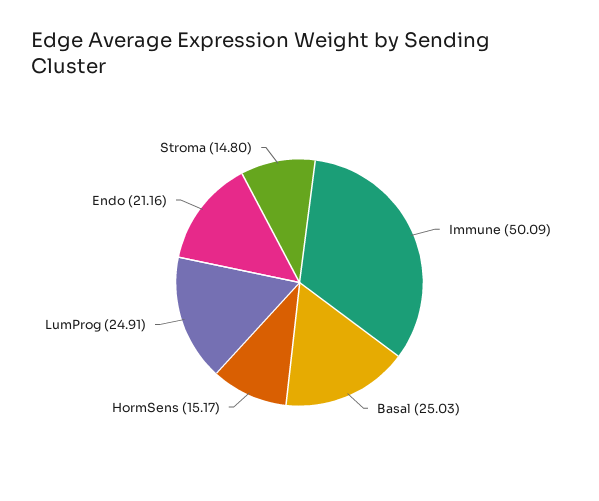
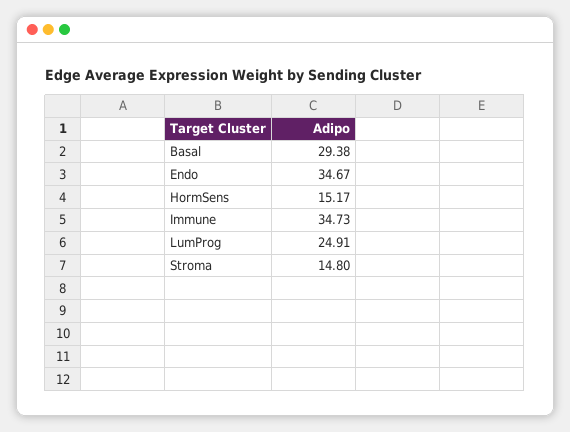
  {
-   "Immune": 50.09,
+   "Immune": 34.73,
-   "Basal": 25.03,
+   "Basal": 29.38,
    "HormSens": 15.17,
    "LumProg": 24.91,
-   "Endo": 21.16,
+   "Endo": 34.67,
    "Stroma": 14.8
  }

